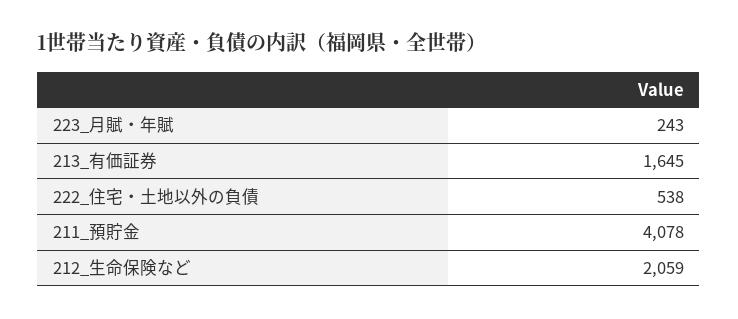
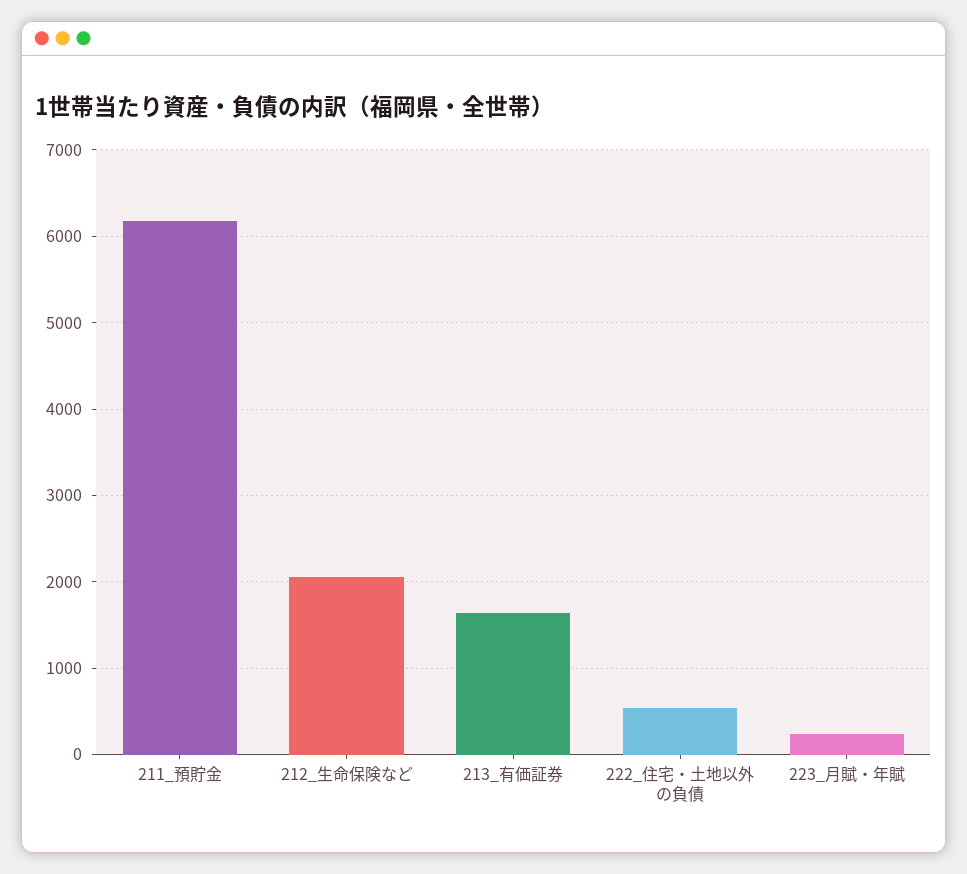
  {
    "223_月賦・年賦": 243,
    "213_有価証券": 1645,
    "222_住宅・土地以外の負債": 538,
-   "211_預貯金": 4078,
+   "211_預貯金": 6200,
    "212_生命保険など": 2059
  }

